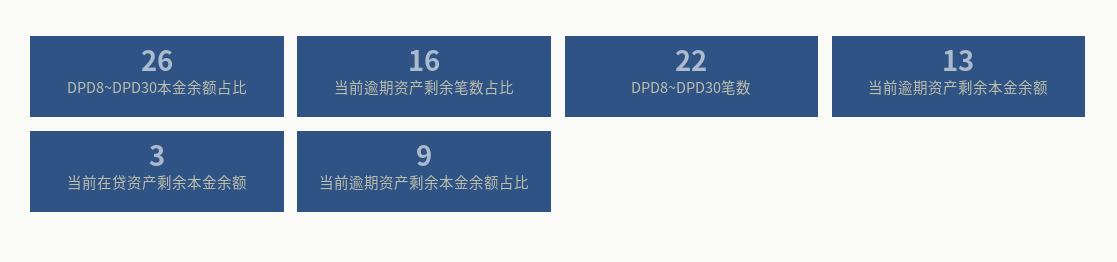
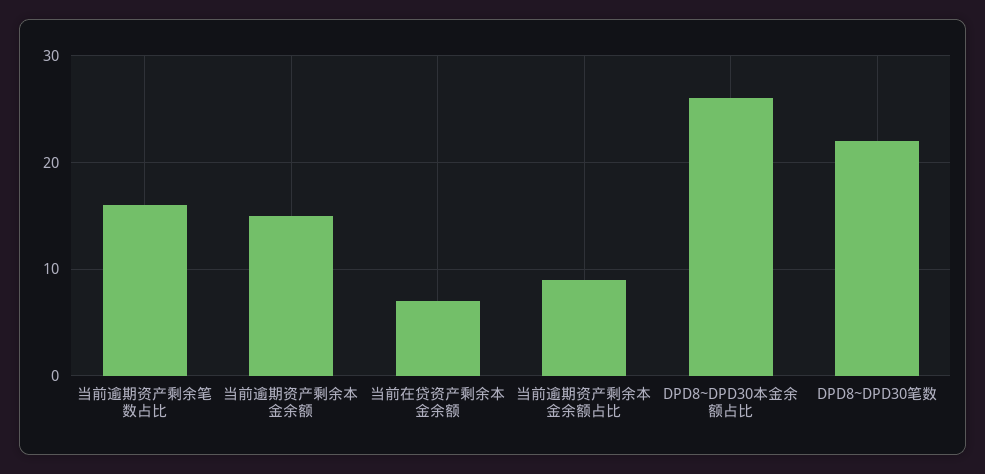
  {
    "DPD8~DPD30本金余额占比": 26,
    "当前逾期资产剩余笔数占比": 16,
    "DPD8~DPD30笔数": 22,
-   "当前逾期资产剩余本金余额": 13,
+   "当前逾期资产剩余本金余额": 15,
-   "当前在贷资产剩余本金余额": 3,
+   "当前在贷资产剩余本金余额": 7,
    "当前逾期资产剩余本金余额占比": 9
  }

